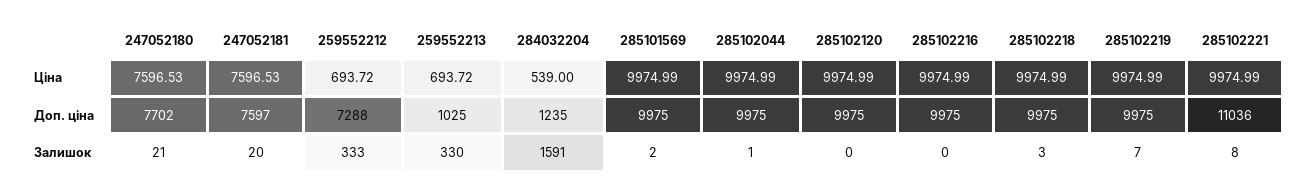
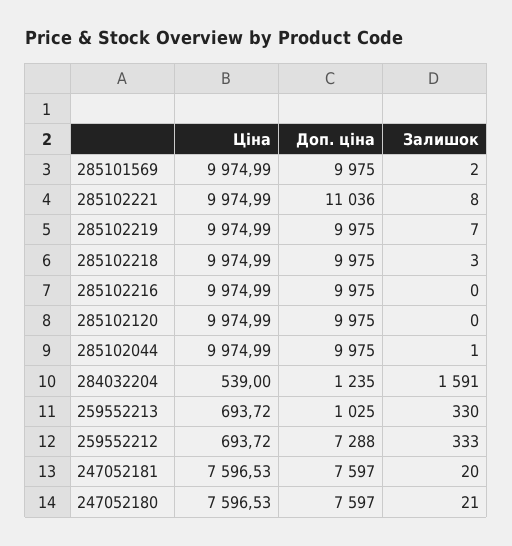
  {
    "247052180": {
      "Ціна": 7596.53,
-     "Доп. ціна": 7702,
+     "Доп. ціна": 7597,
      "Залишок": 21
    },
    "247052181": {
      "Ціна": 7596.53,
      "Доп. ціна": 7597,
      "Залишок": 20
    },
    "259552212": {
      "Ціна": 693.72,
      "Доп. ціна": 7288,
      "Залишок": 333
    },
    "259552213": {
      "Ціна": 693.72,
      "Доп. ціна": 1025,
      "Залишок": 330
    },
    "284032204": {
      "Ціна": 539,
      "Доп. ціна": 1235,
      "Залишок": 1591
    },
    "285101569": {
      "Ціна": 9974.99,
      "Доп. ціна": 9975,
      "Залишок": 2
    },
    "285102044": {
      "Ціна": 9974.99,
      "Доп. ціна": 9975,
      "Залишок": 1
    },
    "285102120": {
      "Ціна": 9974.99,
      "Доп. ціна": 9975,
      "Залишок": 0
    },
    "285102216": {
      "Ціна": 9974.99,
      "Доп. ціна": 9975,
      "Залишок": 0
    },
    "285102218": {
      "Ціна": 9974.99,
      "Доп. ціна": 9975,
      "Залишок": 3
    },
    "285102219": {
      "Ціна": 9974.99,
      "Доп. ціна": 9975,
      "Залишок": 7
    },
    "285102221": {
      "Ціна": 9974.99,
      "Доп. ціна": 11036,
      "Залишок": 8
    }
  }

